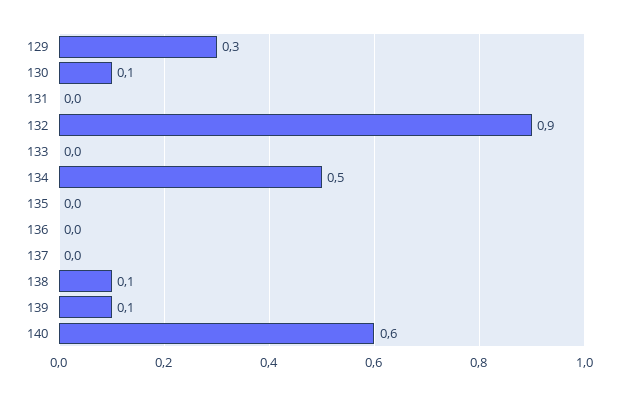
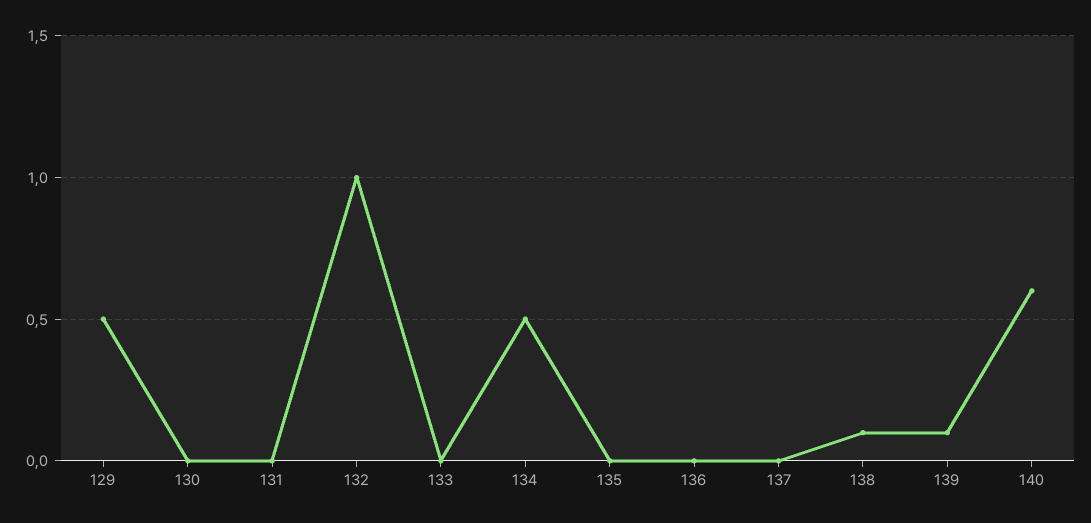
  {
-   "129": 0.3,
+   "129": 0.5,
-   "130": 0.1,
+   "130": 0,
    "131": 0,
-   "132": 0.9,
+   "132": 1,
    "133": 0,
    "134": 0.5,
    "135": 0,
    "136": 0,
    "137": 0,
    "138": 0.1,
    "139": 0.1,
    "140": 0.6
  }

